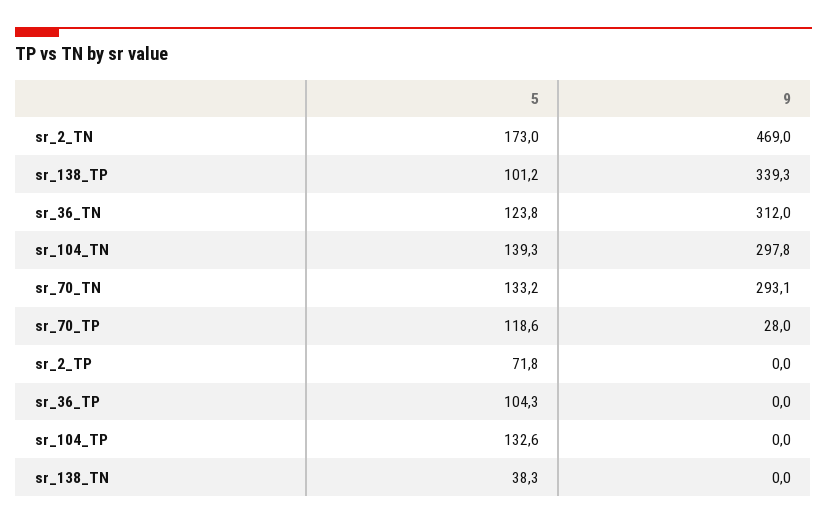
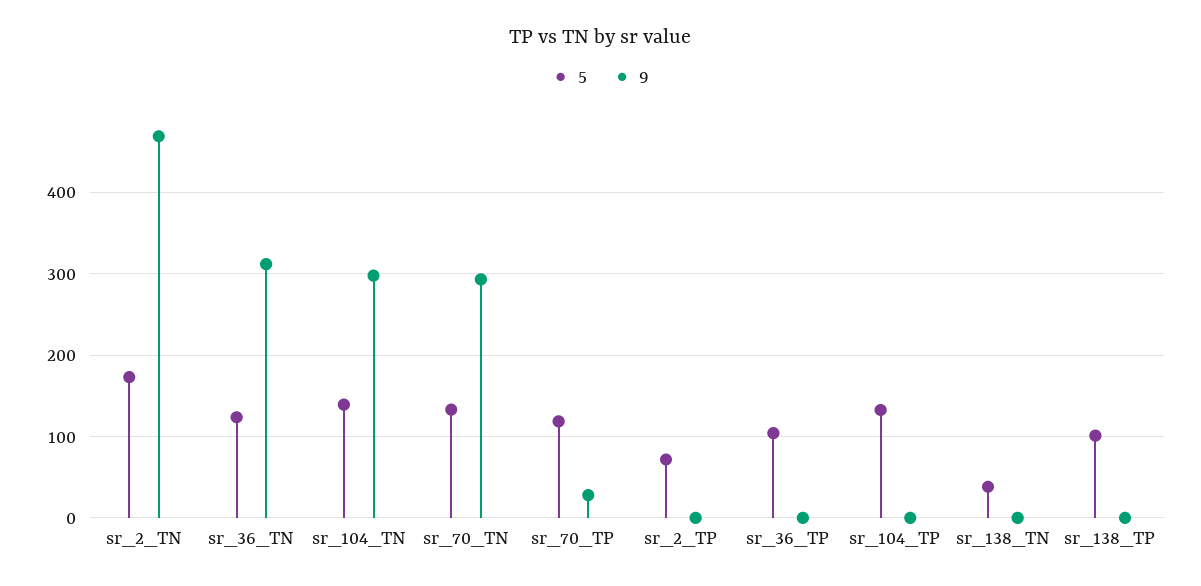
  {
    "5": {
      "sr_2_TN": 173,
      "sr_138_TP": 101.2,
      "sr_36_TN": 123.8,
      "sr_104_TN": 139.3,
      "sr_70_TN": 133.2,
      "sr_70_TP": 118.6,
      "sr_2_TP": 71.8,
      "sr_36_TP": 104.3,
      "sr_104_TP": 132.6,
      "sr_138_TN": 38.3
    },
    "9": {
      "sr_2_TN": 469,
-     "sr_138_TP": 339.3,
+     "sr_138_TP": 0,
      "sr_36_TN": 312,
      "sr_104_TN": 297.8,
      "sr_70_TN": 293.1,
      "sr_70_TP": 28,
      "sr_2_TP": 0,
      "sr_36_TP": 0,
      "sr_104_TP": 0,
      "sr_138_TN": 0
    }
  }

